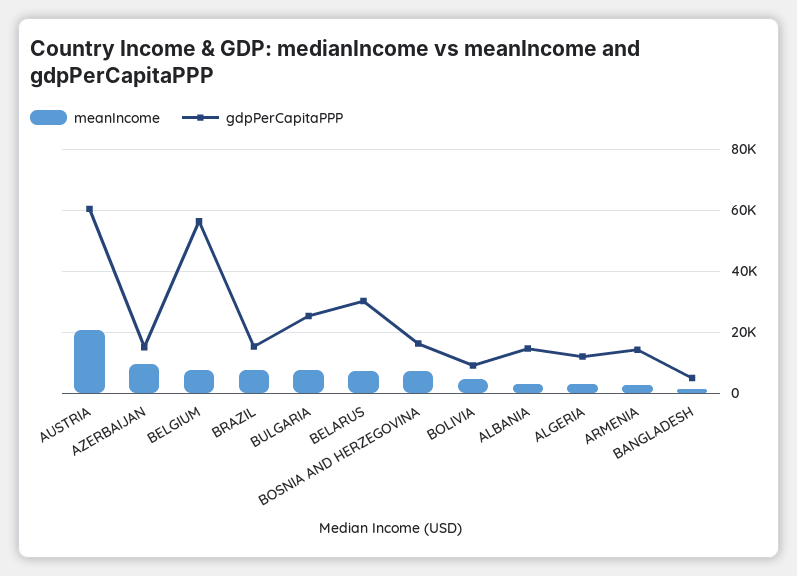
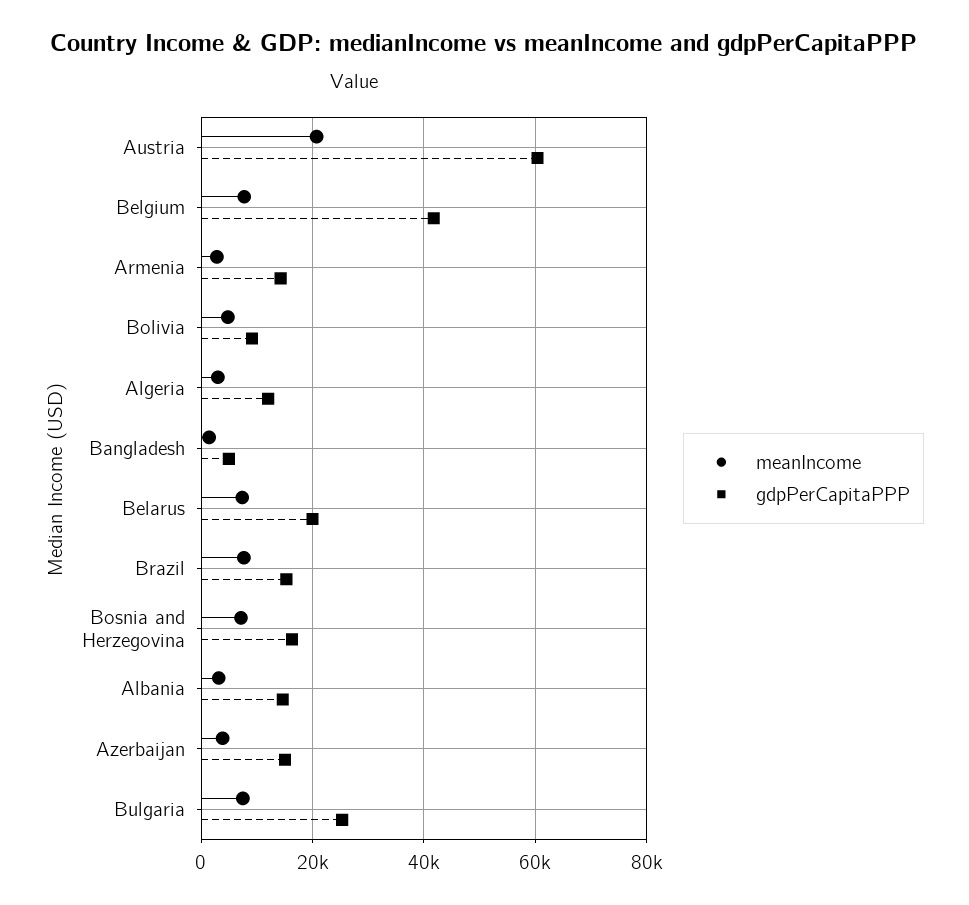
  {
    "meanIncome": {
      "AUSTRIA": 20000,
-     "AZERBAIJAN": 10000,
+     "AZERBAIJAN": 4000,
      "BELGIUM": 8000,
      "BRAZIL": 8000,
      "BULGARIA": 8000,
      "BELARUS": 8000,
      "BOSNIA AND HERZEGOVINA": 8000,
      "BOLIVIA": 4000,
      "ALBANIA": 4000,
      "ALGERIA": 2000,
      "ARMENIA": 2000,
      "BANGLADESH": 2000
    },
    "gdpPerCapitaPPP": {
      "AUSTRIA": 60000,
      "AZERBAIJAN": 16000,
-     "BELGIUM": 56000,
+     "BELGIUM": 42000,
      "BRAZIL": 16000,
      "BULGARIA": 26000,
-     "BELARUS": 30000,
+     "BELARUS": 20000,
      "BOSNIA AND HERZEGOVINA": 16000,
      "BOLIVIA": 10000,
      "ALBANIA": 14000,
      "ALGERIA": 12000,
      "ARMENIA": 14000,
      "BANGLADESH": 4000
    }
  }

